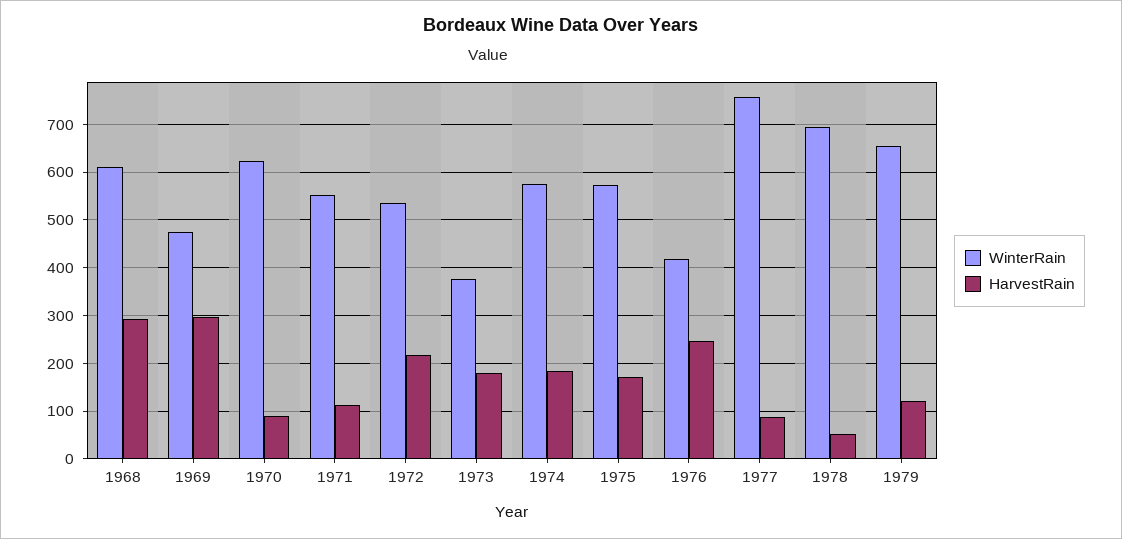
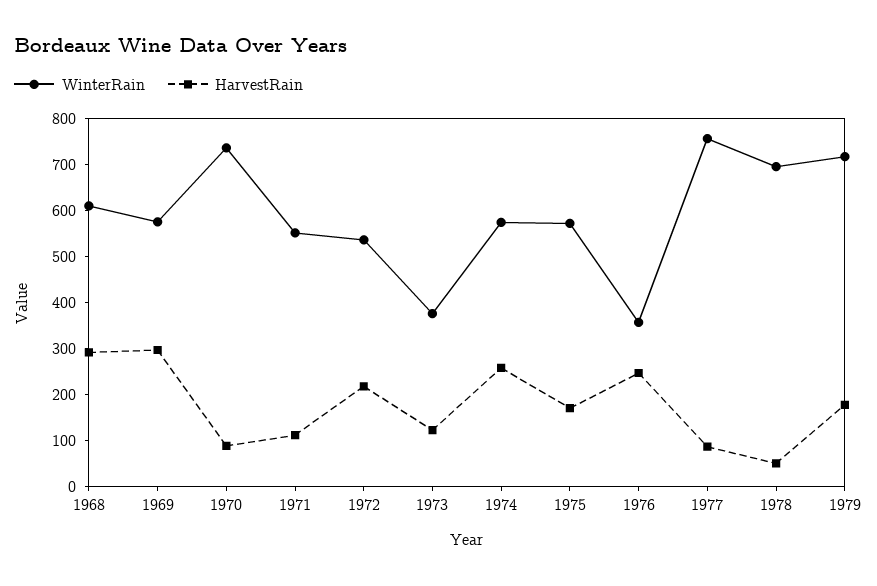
  {
    "WinterRain": {
      "1968": 620,
-     "1969": 480,
+     "1969": 580,
-     "1970": 620,
+     "1970": 740,
      "1971": 560,
      "1972": 540,
      "1973": 380,
      "1974": 580,
      "1975": 580,
-     "1976": 420,
+     "1976": 360,
      "1977": 760,
      "1978": 700,
-     "1979": 660
+     "1979": 720
    },
    "HarvestRain": {
      "1968": 300,
      "1969": 300,
      "1970": 80,
      "1971": 120,
      "1972": 220,
-     "1973": 180,
+     "1973": 120,
-     "1974": 180,
+     "1974": 260,
      "1975": 180,
      "1976": 240,
      "1977": 80,
      "1978": 60,
-     "1979": 120
+     "1979": 180
    }
  }

